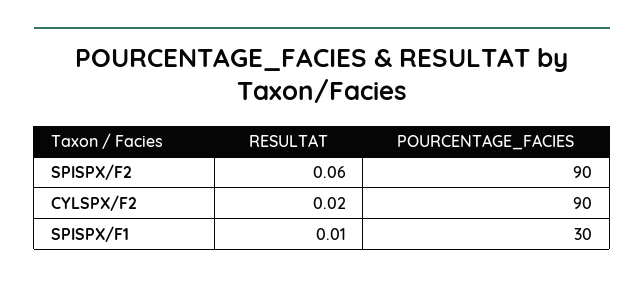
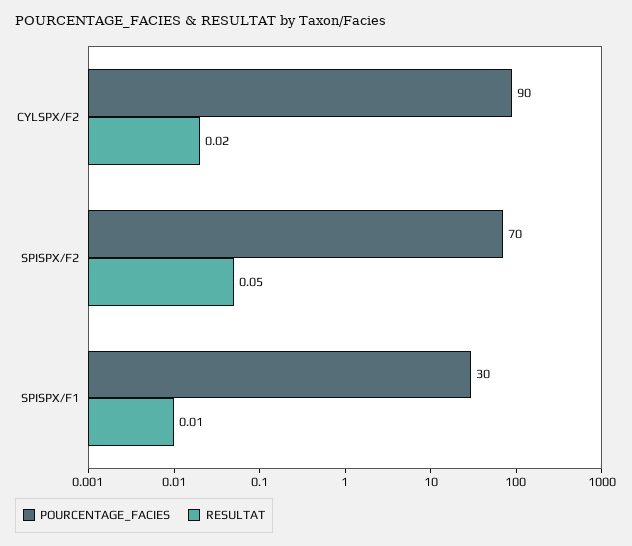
  {
    "RESULTAT": {
-     "SPISPX/F2": 0.06,
+     "SPISPX/F2": 0.05,
      "CYLSPX/F2": 0.02,
      "SPISPX/F1": 0.01
    },
    "POURCENTAGE_FACIES": {
-     "SPISPX/F2": 90,
+     "SPISPX/F2": 70,
      "CYLSPX/F2": 90,
      "SPISPX/F1": 30
    }
  }

